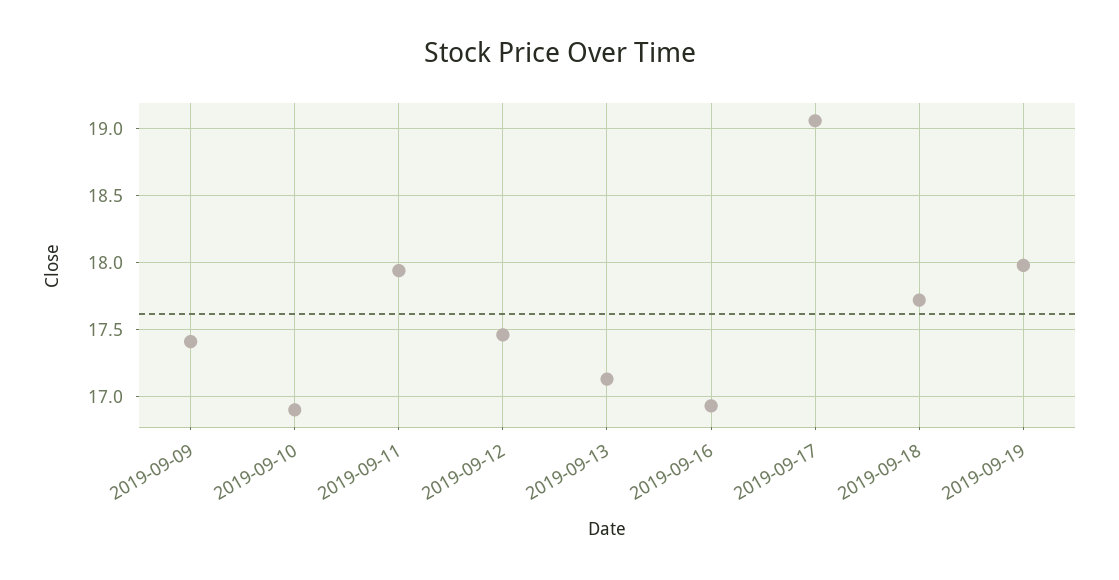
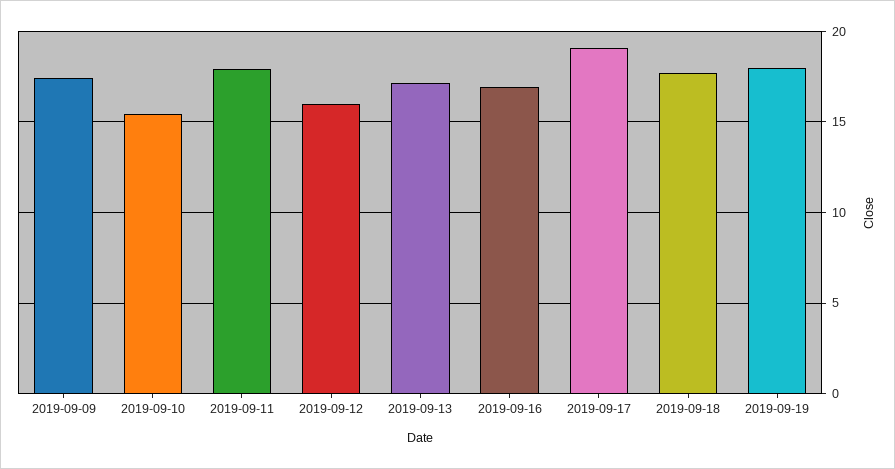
  {
    "2019-09-09": 17.4,
-   "2019-09-10": 16.9,
+   "2019-09-10": 15.5,
    "2019-09-11": 17.95,
-   "2019-09-12": 17.45,
+   "2019-09-12": 16,
    "2019-09-13": 17.15,
    "2019-09-16": 16.95,
    "2019-09-17": 19.05,
    "2019-09-18": 17.7,
    "2019-09-19": 18
  }

